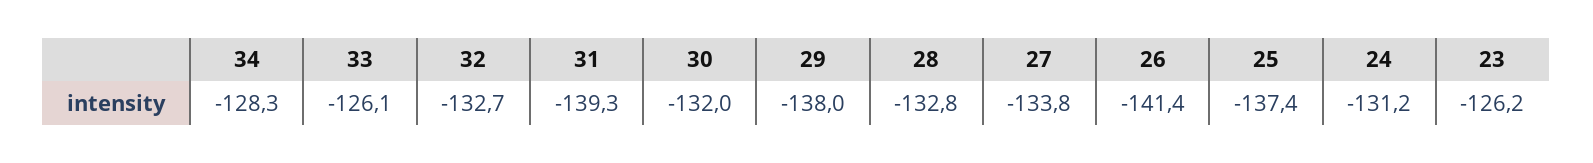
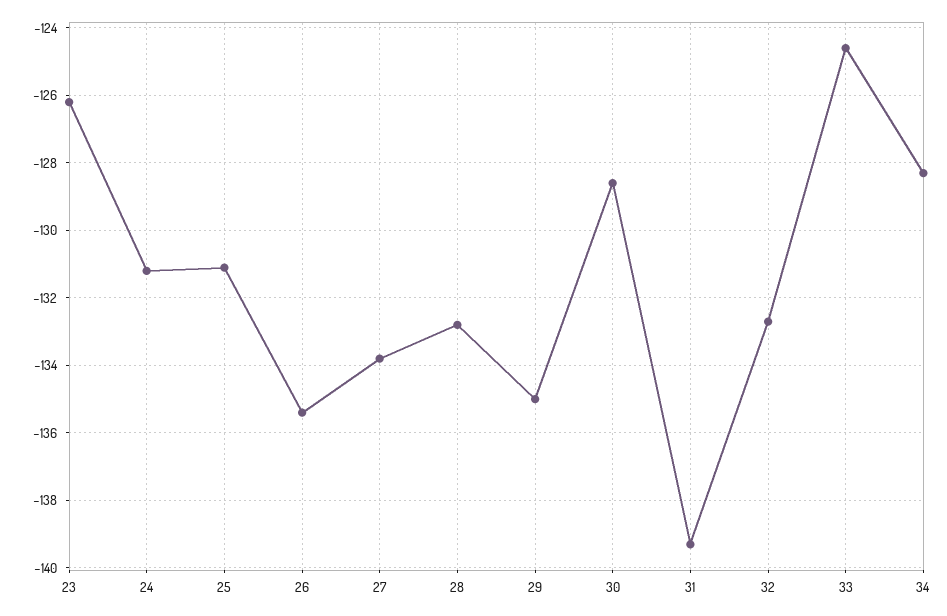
  {
    "34": -128.3,
-   "33": -126.1,
+   "33": -124.5,
    "32": -132.7,
    "31": -139.3,
-   "30": -132,
+   "30": -128.5,
-   "29": -138,
+   "29": -135,
    "28": -132.8,
    "27": -133.8,
-   "26": -141.4,
+   "26": -135.5,
-   "25": -137.4,
+   "25": -131,
    "24": -131.2,
    "23": -126.2
  }

